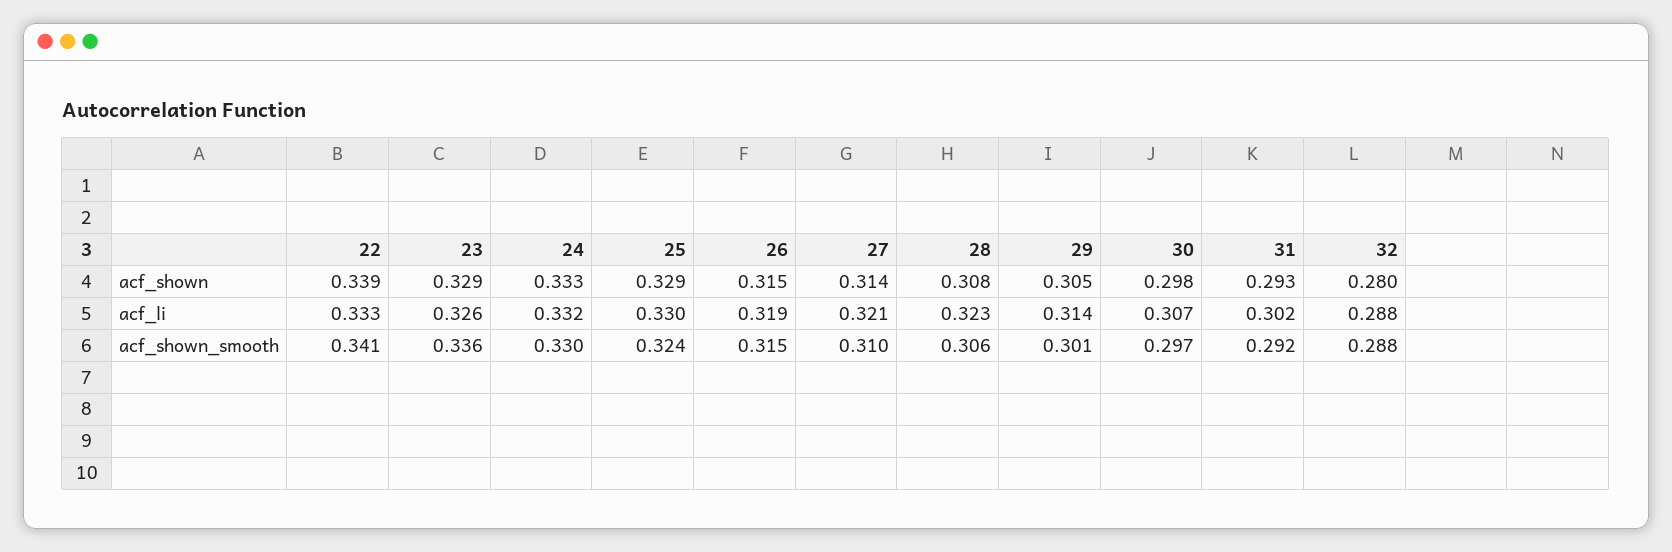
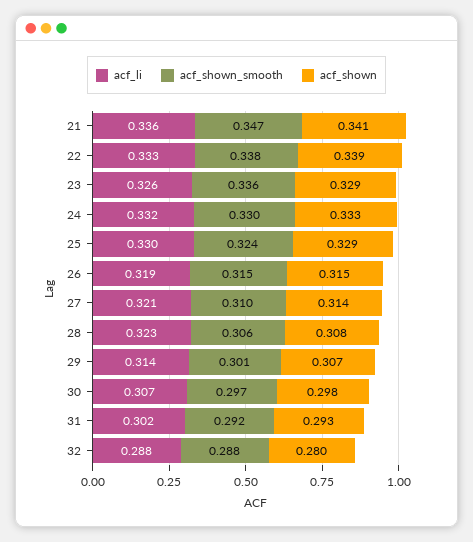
  {
    "acf_shown": {
      "22": 0.339,
      "23": 0.329,
      "24": 0.333,
      "25": 0.329,
      "26": 0.315,
      "27": 0.314,
      "28": 0.308,
-     "29": 0.305,
+     "29": 0.307,
      "30": 0.298,
      "31": 0.293,
-     "32": 0.28
+     "32": 0.28,
+     "21": 0.341
    },
    "acf_li": {
      "22": 0.333,
      "23": 0.326,
      "24": 0.332,
      "25": 0.33,
      "26": 0.319,
      "27": 0.321,
      "28": 0.323,
      "29": 0.314,
      "30": 0.307,
      "31": 0.302,
-     "32": 0.288
+     "32": 0.288,
+     "21": 0.336
    },
    "acf_shown_smooth": {
-     "22": 0.341,
+     "22": 0.338,
      "23": 0.336,
      "24": 0.33,
      "25": 0.324,
      "26": 0.315,
      "27": 0.31,
      "28": 0.306,
      "29": 0.301,
      "30": 0.297,
      "31": 0.292,
-     "32": 0.288
+     "32": 0.288,
+     "21": 0.347
    }
  }

